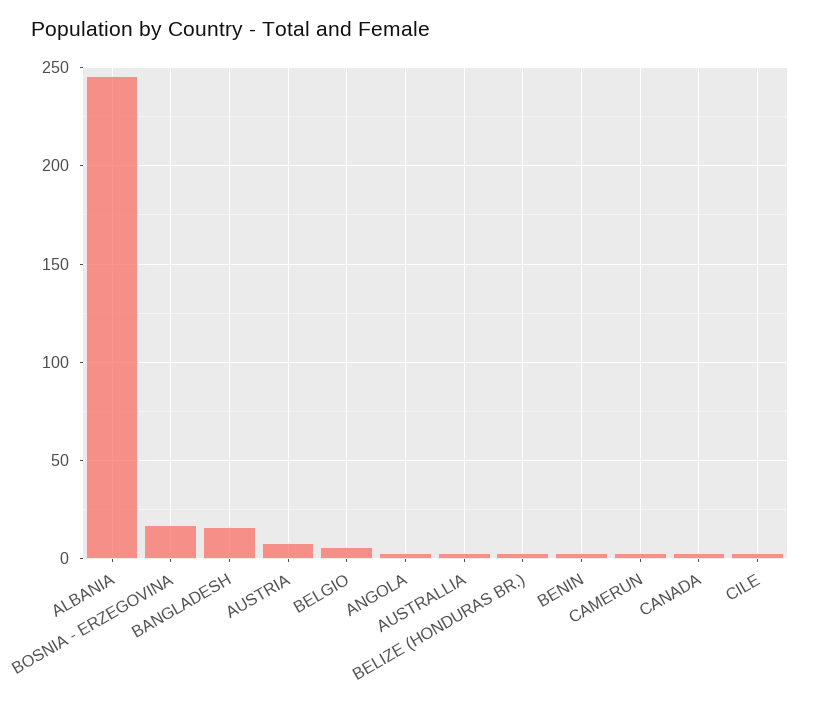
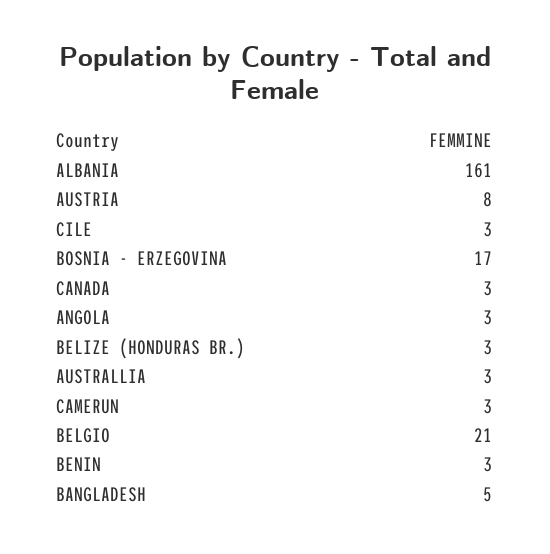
  {
-   "ALBANIA": 245,
+   "ALBANIA": 161,
    "BOSNIA - ERZEGOVINA": 17,
-   "BANGLADESH": 15,
+   "BANGLADESH": 5,
    "AUSTRIA": 8,
-   "BELGIO": 5,
+   "BELGIO": 21,
    "ANGOLA": 3,
    "AUSTRALLIA": 3,
    "BELIZE (HONDURAS BR.)": 3,
    "BENIN": 3,
    "CAMERUN": 3,
    "CANADA": 3,
    "CILE": 3
  }

